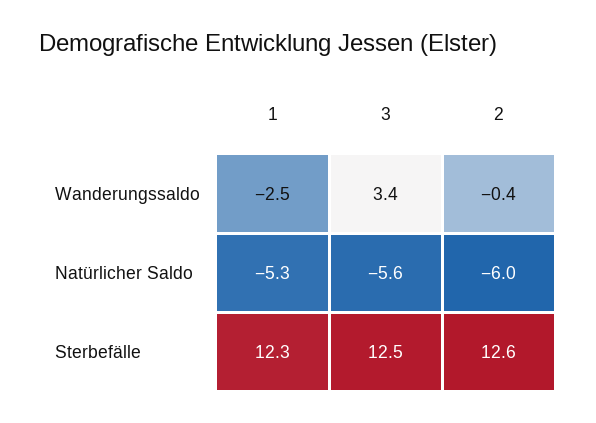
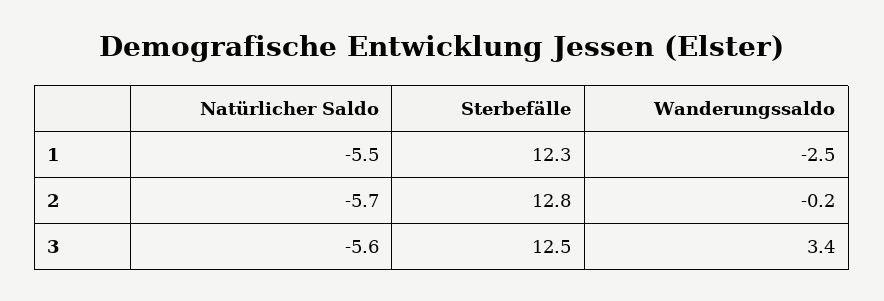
  {
    "1": {
      "Wanderungssaldo": -2.5,
-     "Natürlicher Saldo": -5.3,
+     "Natürlicher Saldo": -5.5,
      "Sterbefälle": 12.3
    },
    "3": {
      "Wanderungssaldo": 3.4,
      "Natürlicher Saldo": -5.6,
      "Sterbefälle": 12.5
    },
    "2": {
-     "Wanderungssaldo": -0.4,
+     "Wanderungssaldo": -0.2,
-     "Natürlicher Saldo": -6,
+     "Natürlicher Saldo": -5.7,
-     "Sterbefälle": 12.6
+     "Sterbefälle": 12.8
    }
  }

